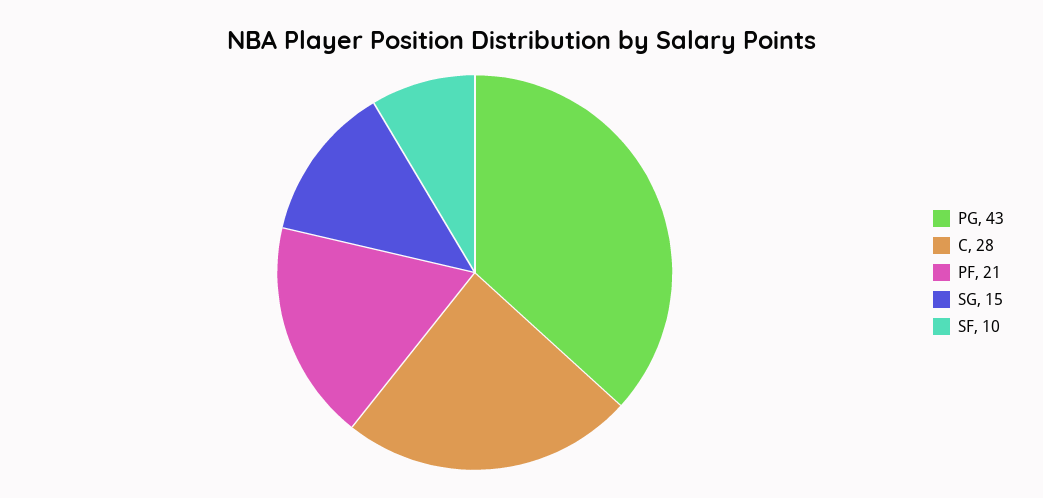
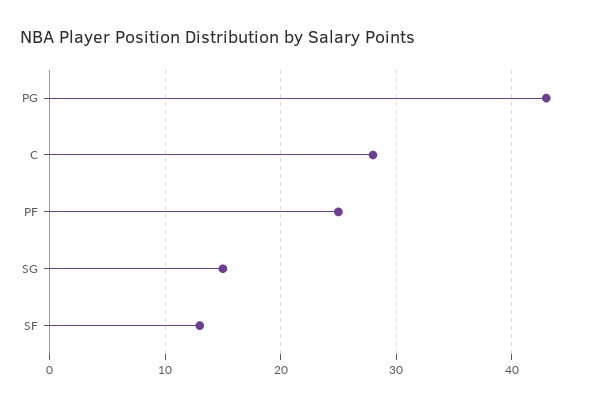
  {
    "PG": 43,
    "C": 28,
-   "PF": 21,
+   "PF": 25,
    "SG": 15,
-   "SF": 10
+   "SF": 13
  }

